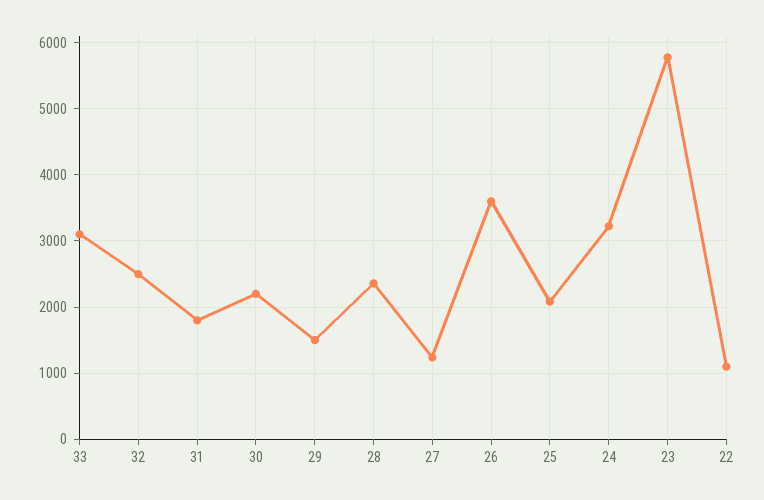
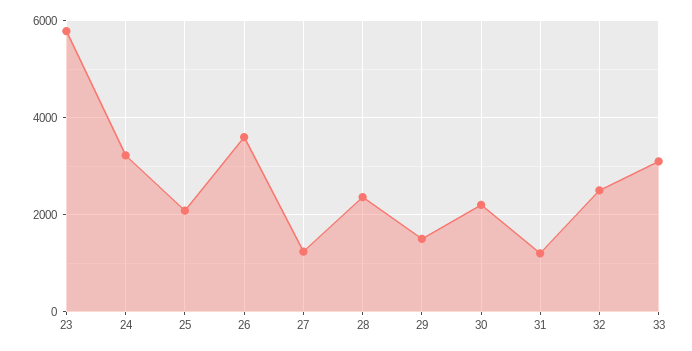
  {
    "33": 3100,
    "32": 2500,
-   "31": 1800,
+   "31": 1200,
    "30": 2200,
    "29": 1500,
    "28": 2400,
    "27": 1200,
    "26": 3600,
    "25": 2100,
    "24": 3200,
-   "23": 5800,
+   "23": 5800
-   "22": 1100
  }

